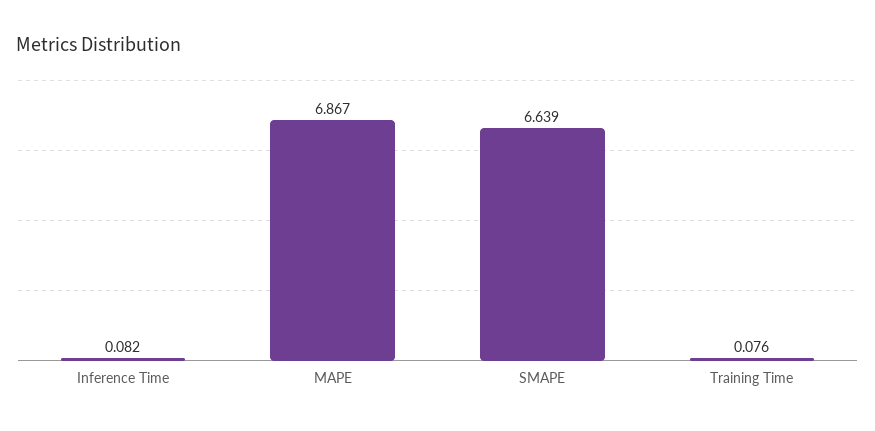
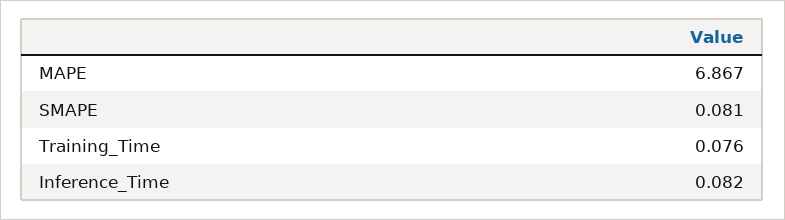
  {
    "Inference Time": 0.082,
    "MAPE": 6.867,
-   "SMAPE": 6.639,
+   "SMAPE": 0.081,
    "Training Time": 0.076
  }

